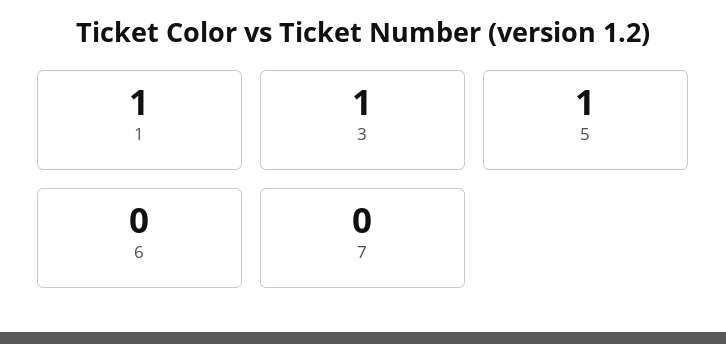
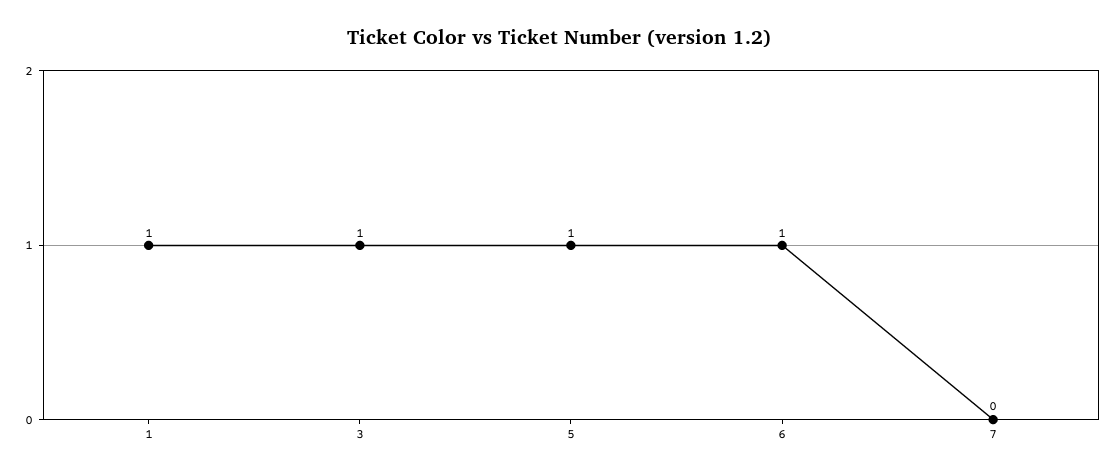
  {
    "1": 1,
    "3": 1,
    "5": 1,
-   "6": 0,
+   "6": 1,
    "7": 0
  }

